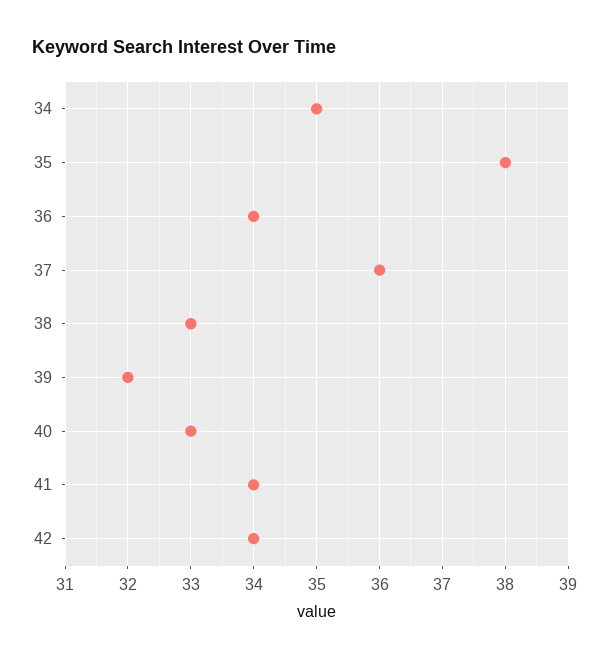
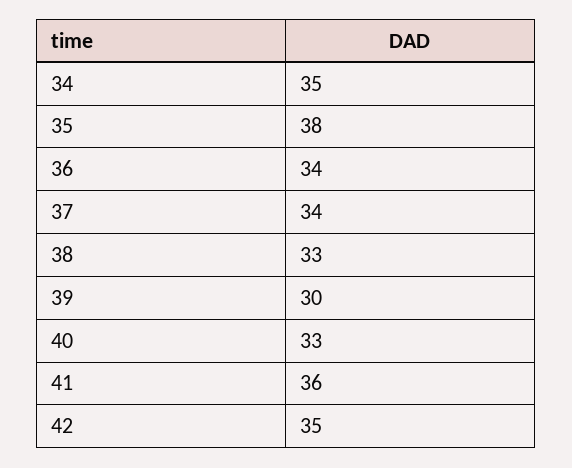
  {
    "34": 35,
    "35": 38,
    "36": 34,
-   "37": 36,
+   "37": 34,
    "38": 33,
-   "39": 32,
+   "39": 30,
    "40": 33,
-   "41": 34,
+   "41": 36,
-   "42": 34
+   "42": 35
  }

